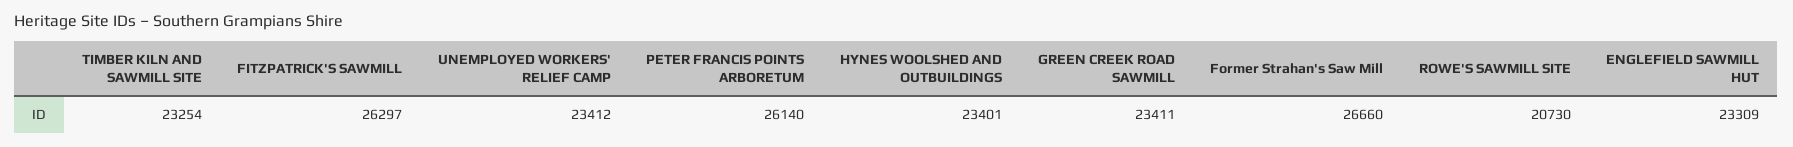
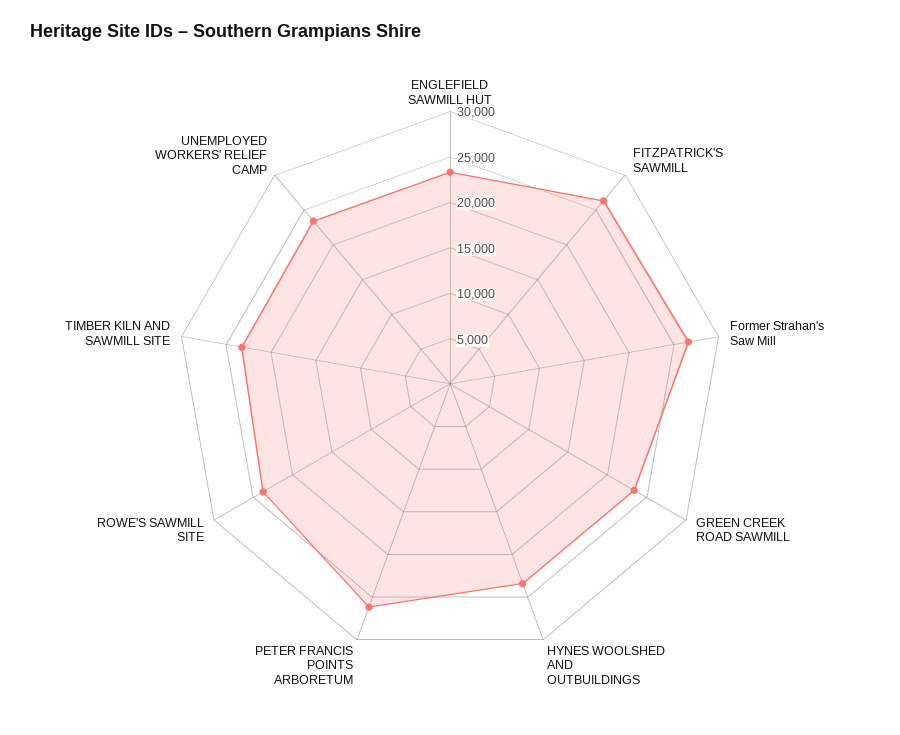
  {
    "TIMBER KILN AND SAWMILL SITE": 23254,
    "FITZPATRICK'S SAWMILL": 26297,
    "UNEMPLOYED WORKERS' RELIEF CAMP": 23412,
    "PETER FRANCIS POINTS ARBORETUM": 26140,
    "HYNES WOOLSHED AND OUTBUILDINGS": 23401,
    "GREEN CREEK ROAD SAWMILL": 23411,
    "Former Strahan's Saw Mill": 26660,
-   "ROWE'S SAWMILL SITE": 20730,
+   "ROWE'S SAWMILL SITE": 24000,
    "ENGLEFIELD SAWMILL HUT": 23309
  }

